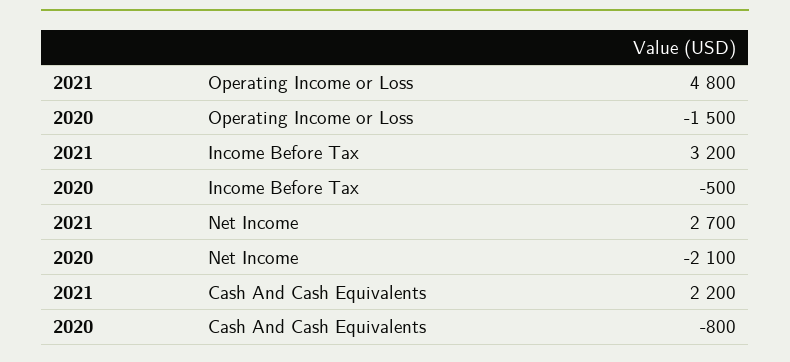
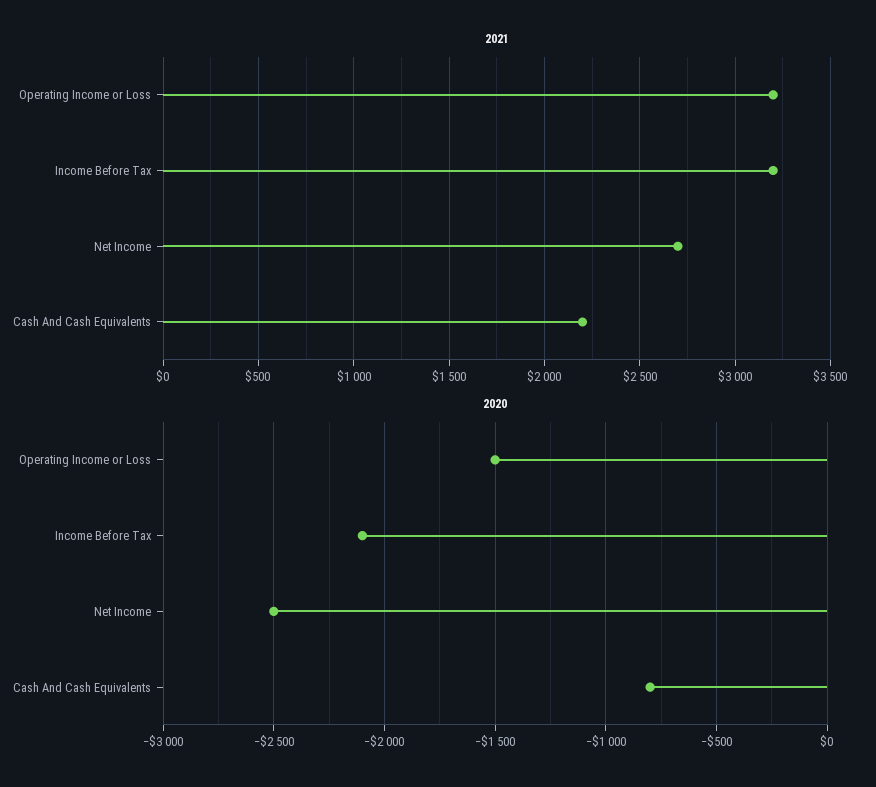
  {
    "2021": {
-     "Operating Income or Loss": 4800,
+     "Operating Income or Loss": 3200,
      "Income Before Tax": 3200,
      "Net Income": 2700,
      "Cash And Cash Equivalents": 2200
    },
    "2020": {
      "Operating Income or Loss": -1500,
-     "Income Before Tax": -500,
+     "Income Before Tax": -2100,
-     "Net Income": -2100,
+     "Net Income": -2500,
      "Cash And Cash Equivalents": -800
    }
  }

